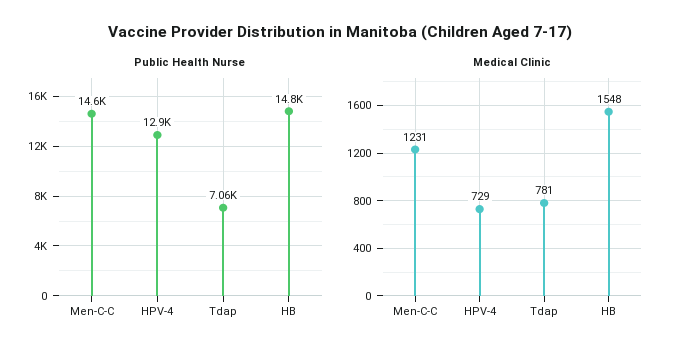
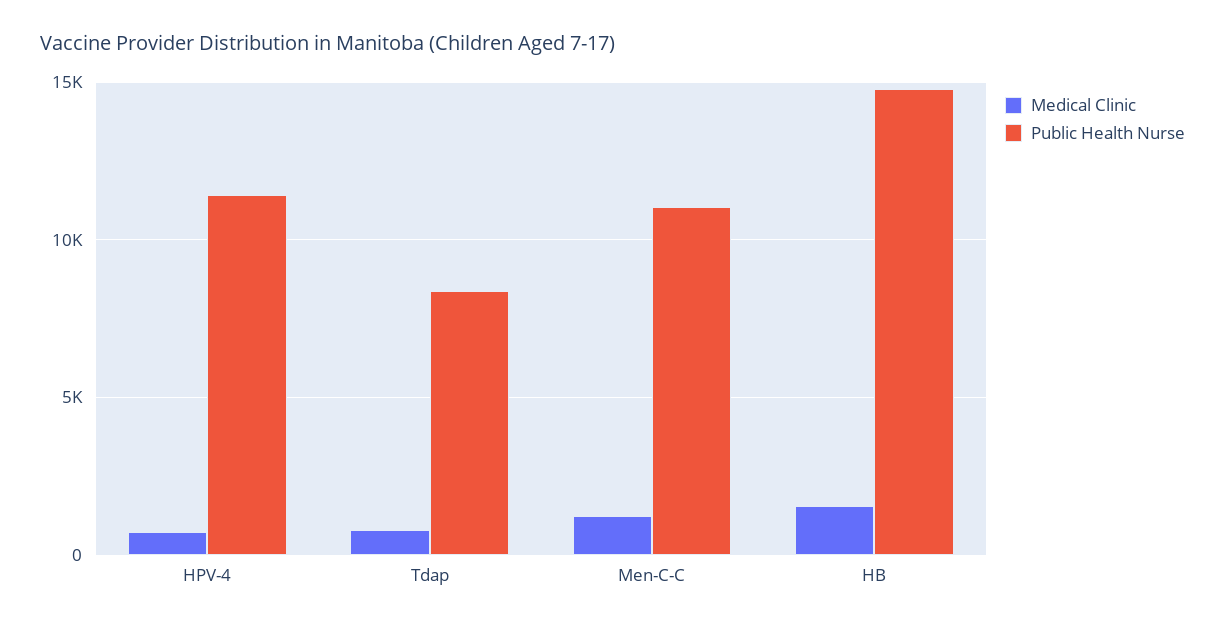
  {
    "Public Health Nurse": {
-     "Men-C-C": 14600,
+     "Men-C-C": 11000,
-     "HPV-4": 12900,
+     "HPV-4": 11500,
-     "Tdap": 7060,
+     "Tdap": 8500,
      "HB": 14800
    },
    "Medical Clinic": {
      "Men-C-C": 1231,
      "HPV-4": 729,
      "Tdap": 781,
      "HB": 1548
    }
  }

